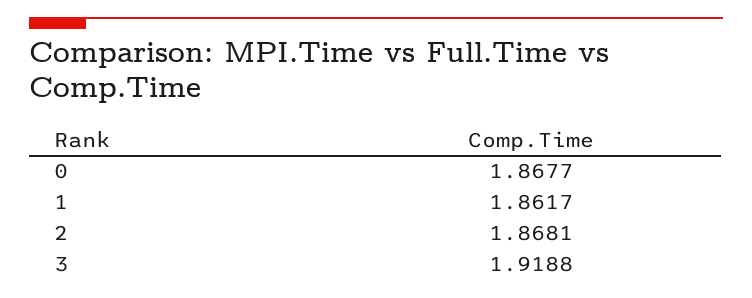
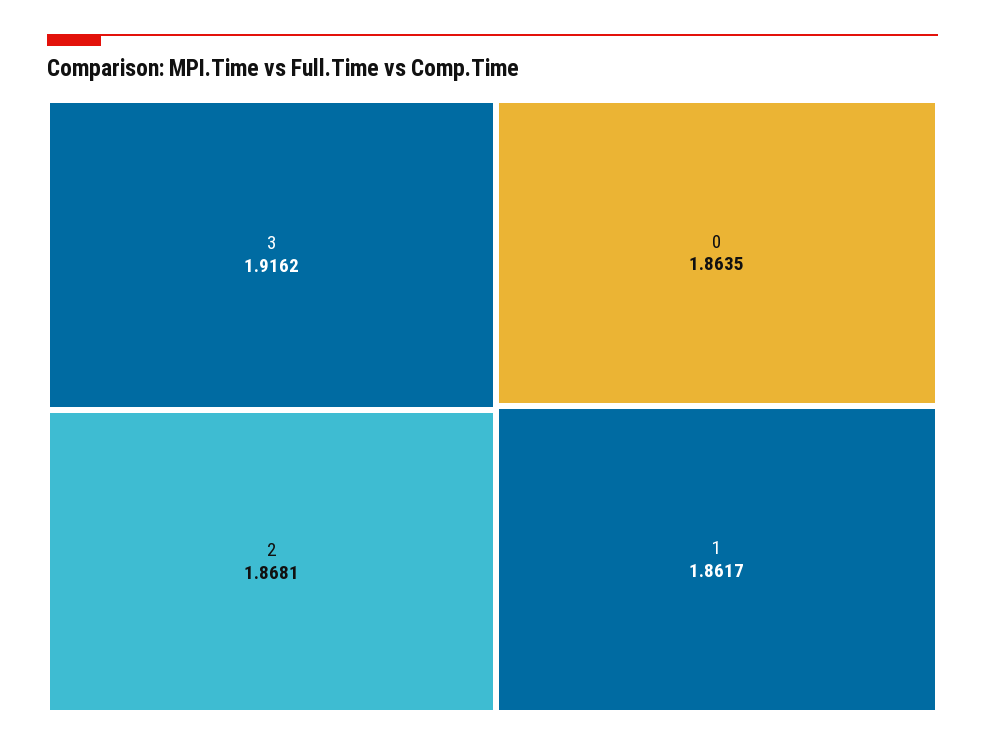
  {
-   "0": 1.8677,
+   "0": 1.8635,
    "1": 1.8617,
    "2": 1.8681,
-   "3": 1.9188
+   "3": 1.9162
  }

